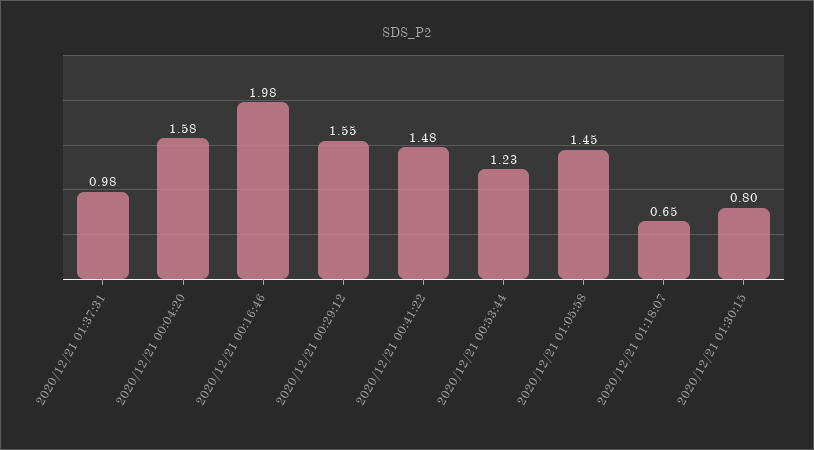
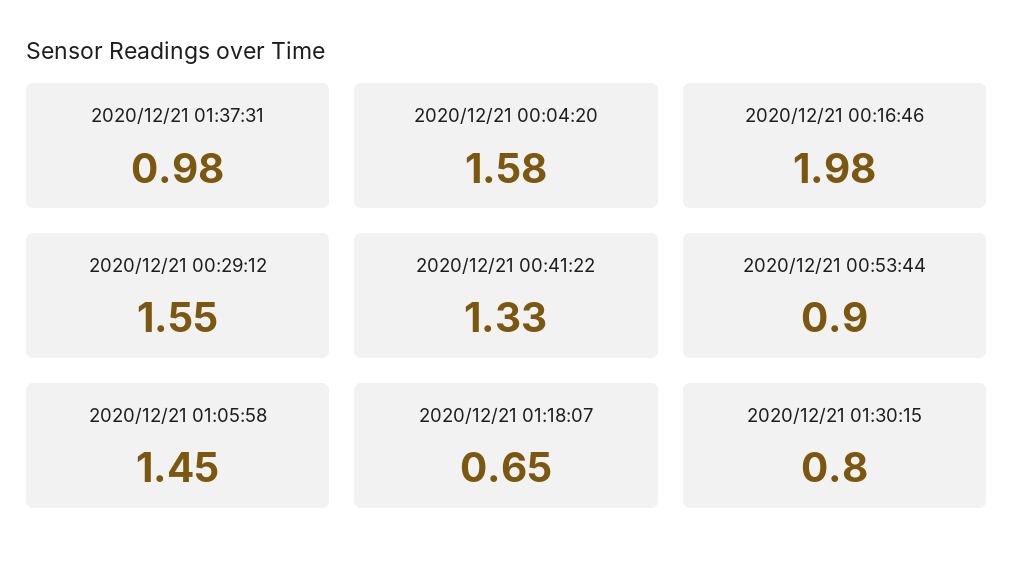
  {
    "2020/12/21 01:37:31": 0.98,
    "2020/12/21 00:04:20": 1.58,
    "2020/12/21 00:16:46": 1.98,
    "2020/12/21 00:29:12": 1.55,
-   "2020/12/21 00:41:22": 1.48,
+   "2020/12/21 00:41:22": 1.33,
-   "2020/12/21 00:53:44": 1.23,
+   "2020/12/21 00:53:44": 0.9,
    "2020/12/21 01:05:58": 1.45,
    "2020/12/21 01:18:07": 0.65,
    "2020/12/21 01:30:15": 0.8
  }

